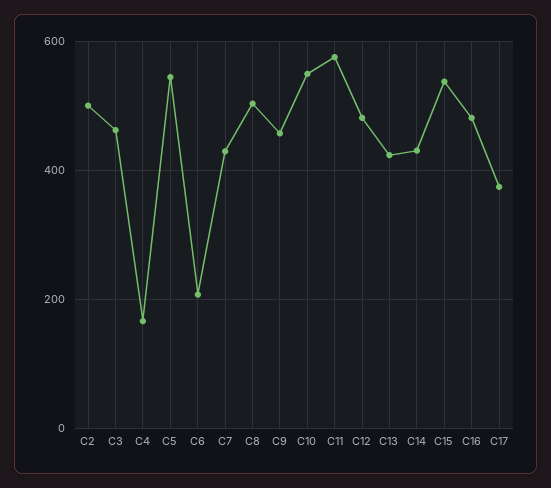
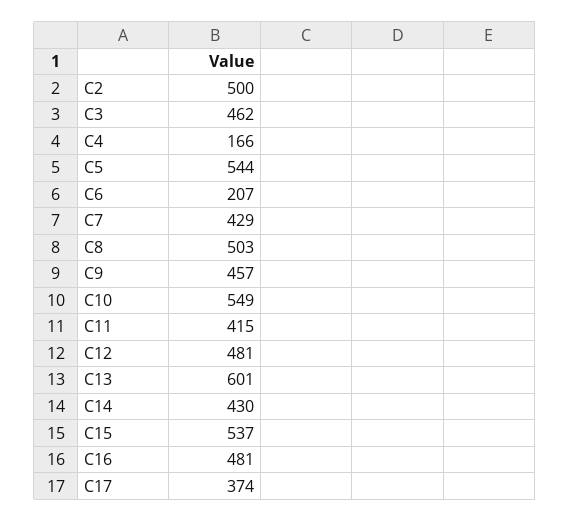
  {
    "C2": 500,
    "C3": 462,
    "C4": 166,
    "C5": 544,
    "C6": 207,
    "C7": 429,
    "C8": 503,
    "C9": 457,
    "C10": 549,
-   "C11": 580,
+   "C11": 415,
    "C12": 481,
-   "C13": 420,
+   "C13": 601,
    "C14": 430,
    "C15": 537,
    "C16": 481,
    "C17": 374
  }

